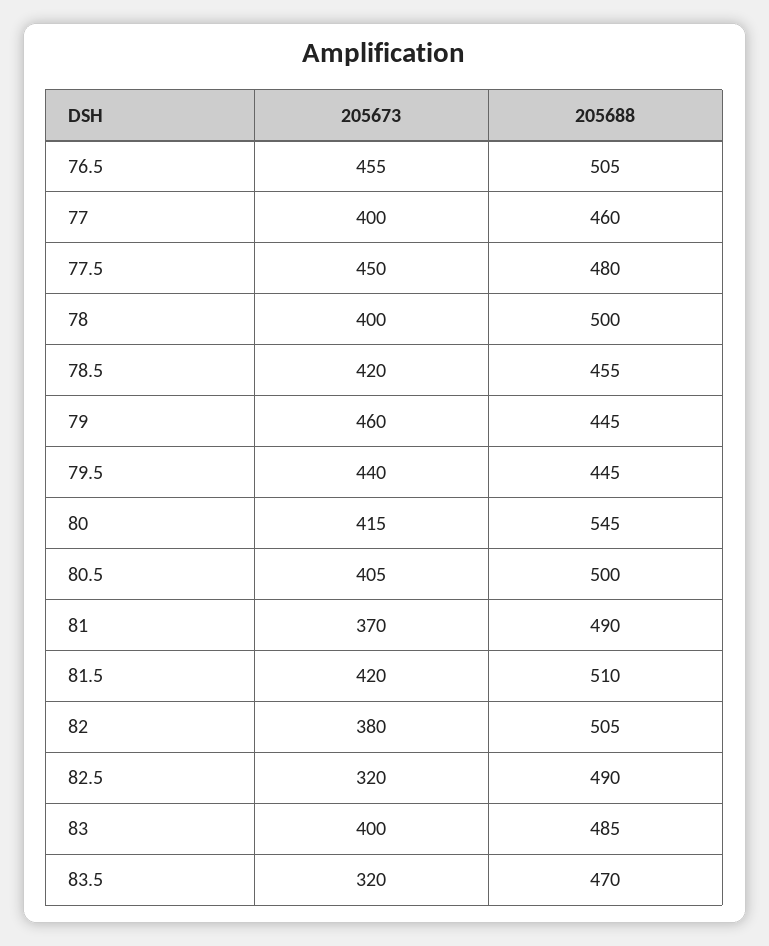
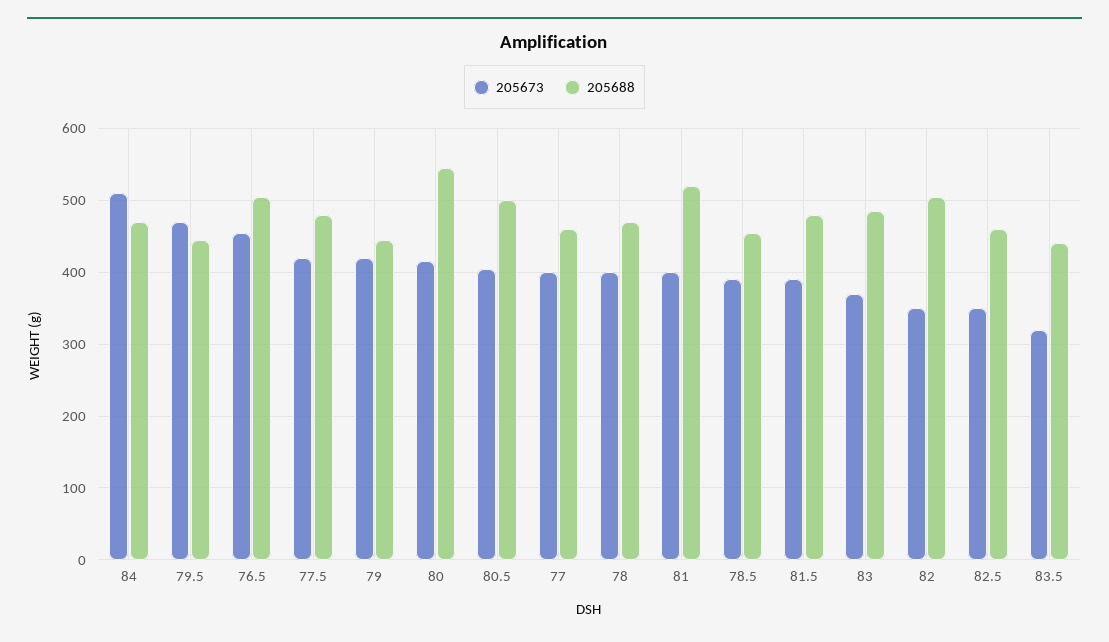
  {
    "205673": {
      "76.5": 455,
      "77": 400,
-     "77.5": 450,
+     "77.5": 420,
      "78": 400,
-     "78.5": 420,
+     "78.5": 390,
-     "79": 460,
+     "79": 420,
-     "79.5": 440,
+     "79.5": 470,
      "80": 415,
      "80.5": 405,
-     "81": 370,
+     "81": 400,
-     "81.5": 420,
+     "81.5": 390,
-     "82": 380,
+     "82": 350,
-     "82.5": 320,
+     "82.5": 350,
-     "83": 400,
+     "83": 370,
-     "83.5": 320
+     "83.5": 320,
+     "84": 510
    },
    "205688": {
      "76.5": 505,
      "77": 460,
      "77.5": 480,
-     "78": 500,
+     "78": 470,
      "78.5": 455,
      "79": 445,
      "79.5": 445,
      "80": 545,
      "80.5": 500,
-     "81": 490,
+     "81": 520,
-     "81.5": 510,
+     "81.5": 480,
      "82": 505,
-     "82.5": 490,
+     "82.5": 460,
      "83": 485,
-     "83.5": 470
+     "83.5": 440,
+     "84": 470
    }
  }

